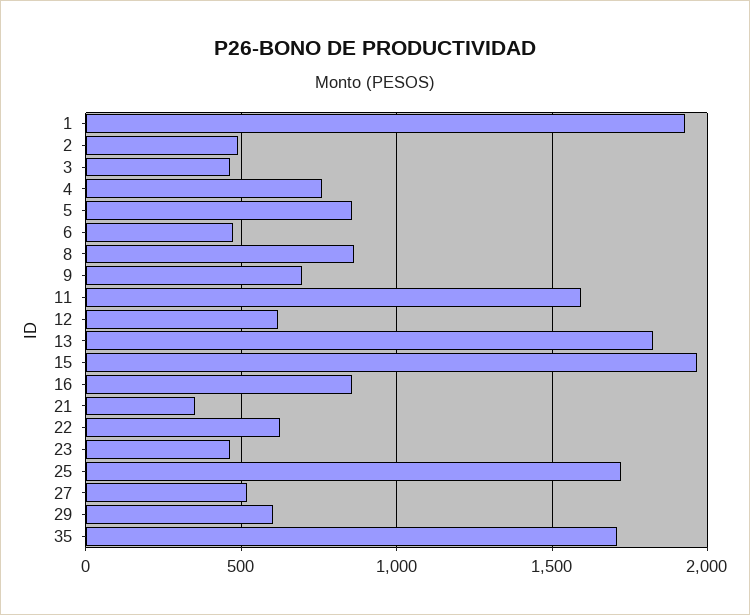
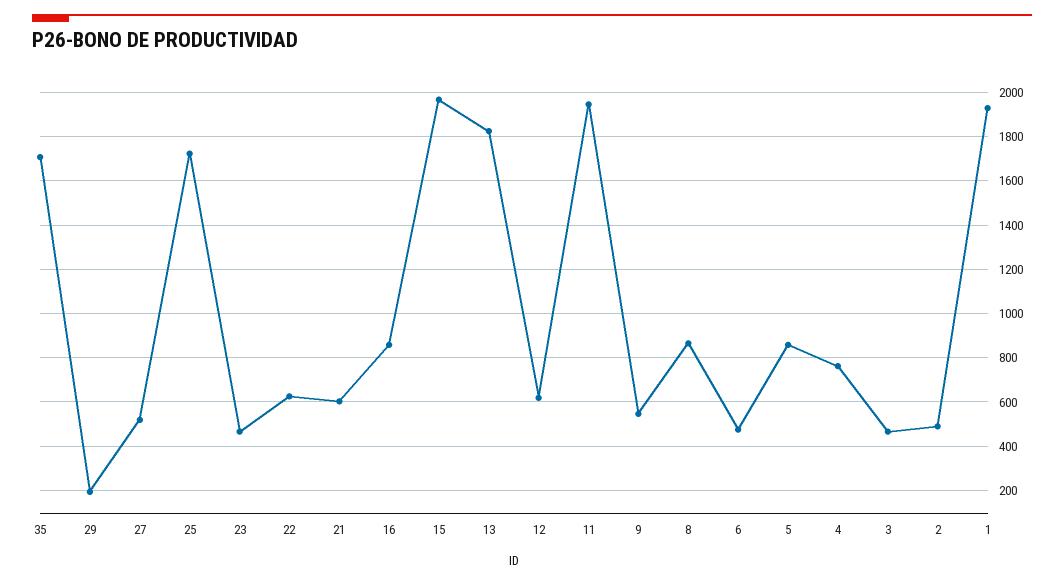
  {
    "1": 1950,
    "2": 500,
    "3": 450,
    "4": 750,
    "5": 850,
    "6": 450,
    "8": 850,
-   "9": 700,
+   "9": 550,
-   "11": 1600,
+   "11": 1950,
    "12": 600,
    "13": 1800,
    "15": 1950,
    "16": 850,
-   "21": 350,
+   "21": 600,
    "22": 600,
    "23": 450,
    "25": 1700,
    "27": 500,
-   "29": 600,
+   "29": 200,
    "35": 1700
  }

